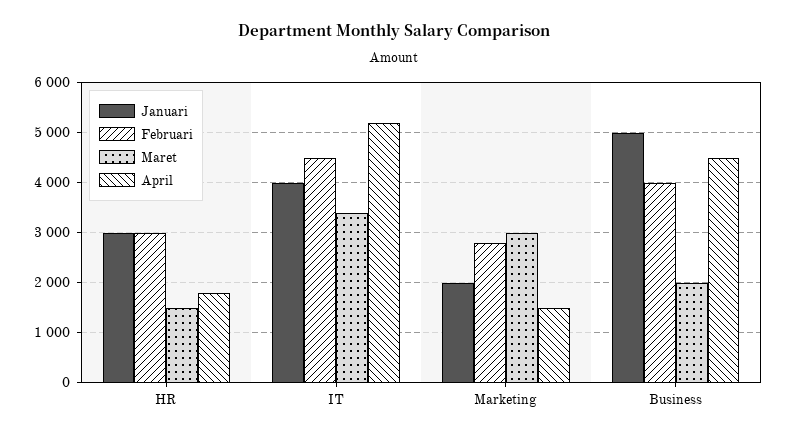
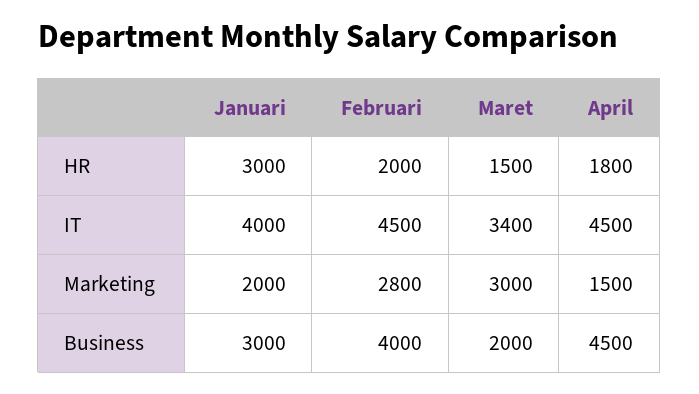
  {
    "Januari": {
      "HR": 3000,
      "IT": 4000,
      "Marketing": 2000,
-     "Business": 5000
+     "Business": 3000
    },
    "Februari": {
-     "HR": 3000,
+     "HR": 2000,
      "IT": 4500,
      "Marketing": 2800,
      "Business": 4000
    },
    "Maret": {
      "HR": 1500,
      "IT": 3400,
      "Marketing": 3000,
      "Business": 2000
    },
    "April": {
      "HR": 1800,
-     "IT": 5200,
+     "IT": 4500,
      "Marketing": 1500,
      "Business": 4500
    }
  }

